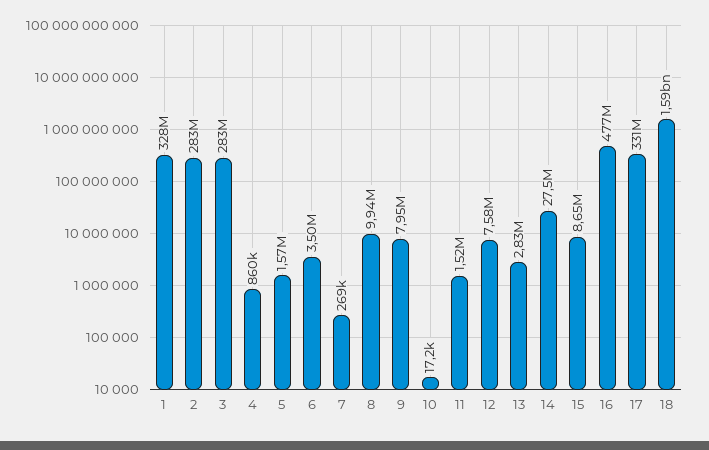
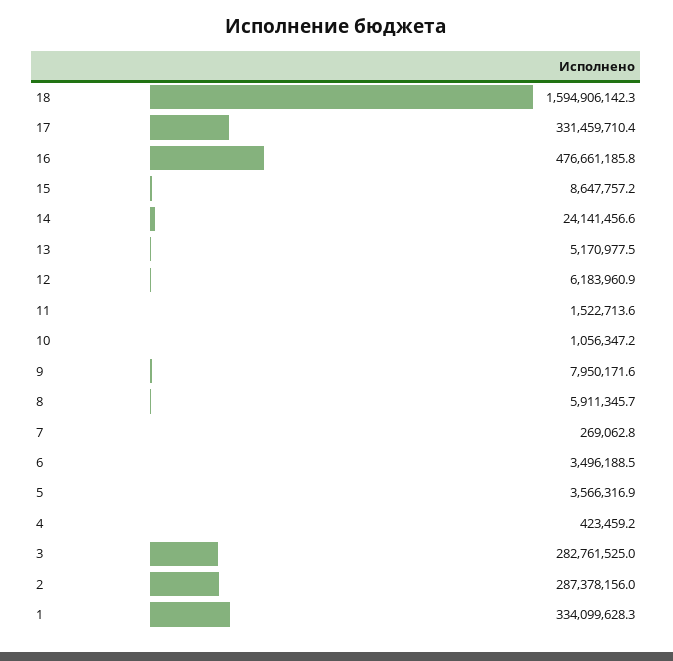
  {
-   "1": 328000000,
+   "1": 334099628.3,
-   "2": 283000000,
+   "2": 287378156,
    "3": 282761525,
-   "4": 860000,
+   "4": 423459.2,
-   "5": 1570000,
+   "5": 3566316.9,
    "6": 3496188.5,
    "7": 269062.8,
-   "8": 9940000,
+   "8": 5911345.7,
    "9": 7950171.6,
-   "10": 17200,
+   "10": 1056347.2,
    "11": 1522713.6,
-   "12": 7580000,
+   "12": 6183960.9,
-   "13": 2830000,
+   "13": 5170977.5,
-   "14": 27500000,
+   "14": 24141456.6,
    "15": 8647757.2,
    "16": 476661185.8,
    "17": 331459710.4,
    "18": 1594906142.3
  }

